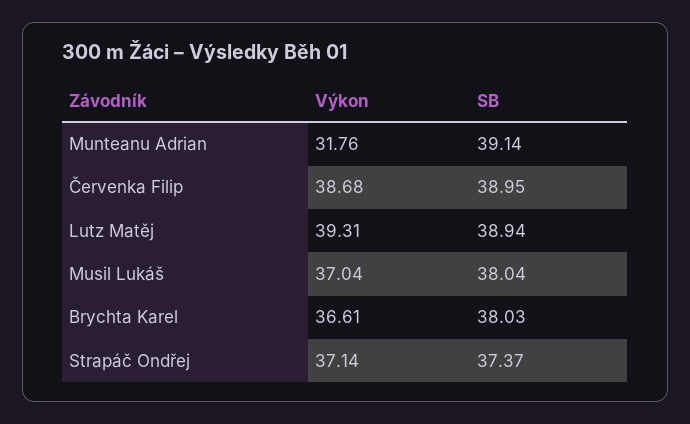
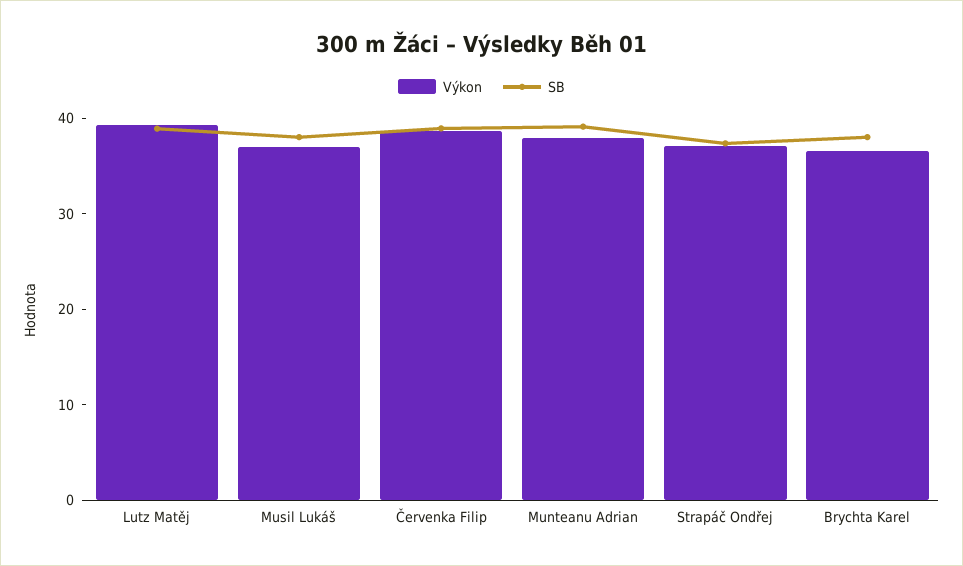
  {
    "Výkon": {
-     "Munteanu Adrian": 31.76,
+     "Munteanu Adrian": 38,
      "Červenka Filip": 38.68,
      "Lutz Matěj": 39.31,
      "Musil Lukáš": 37.04,
      "Brychta Karel": 36.61,
      "Strapáč Ondřej": 37.14
    },
    "SB": {
      "Munteanu Adrian": 39.14,
      "Červenka Filip": 38.95,
      "Lutz Matěj": 38.94,
      "Musil Lukáš": 38.04,
      "Brychta Karel": 38.03,
      "Strapáč Ondřej": 37.37
    }
  }

